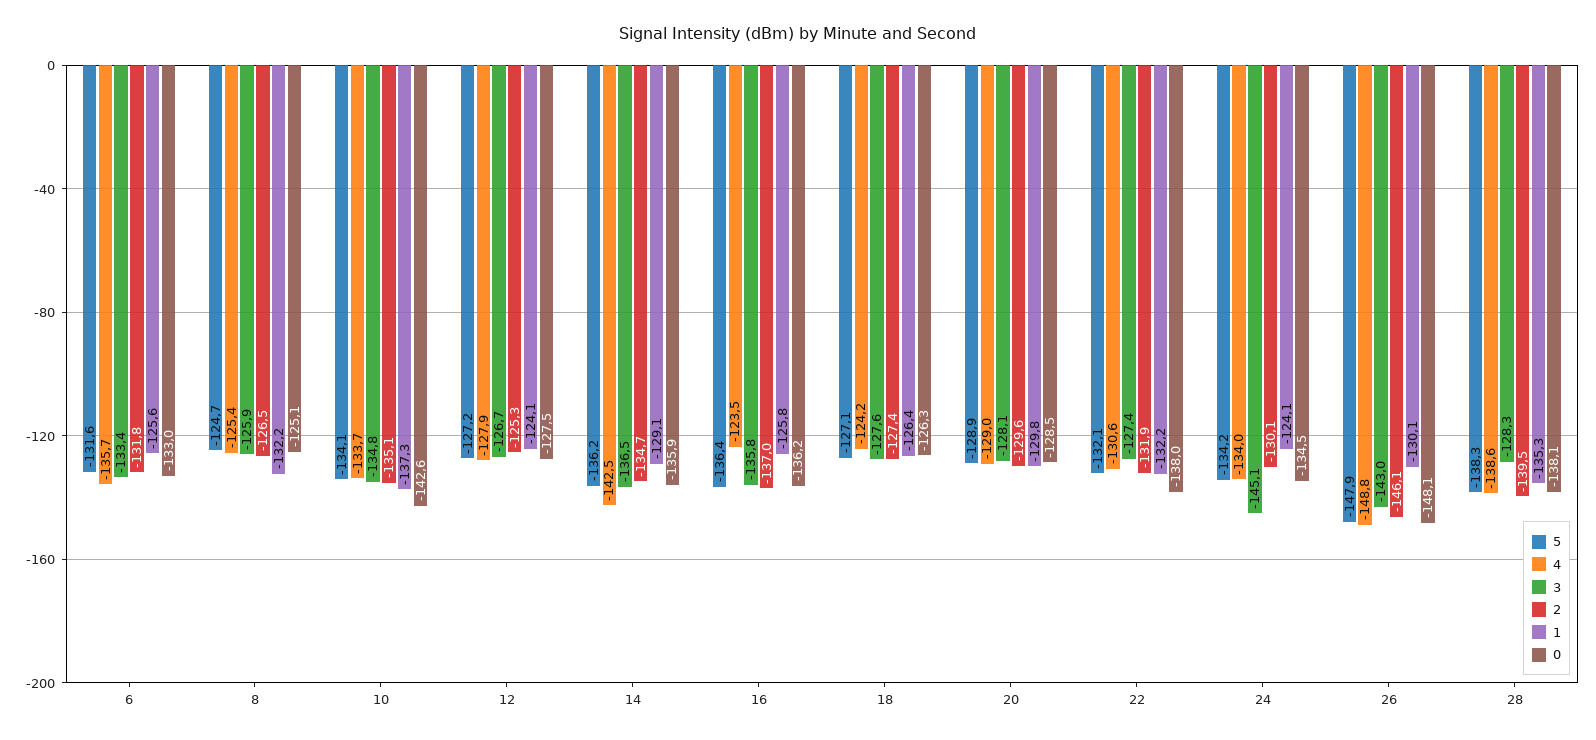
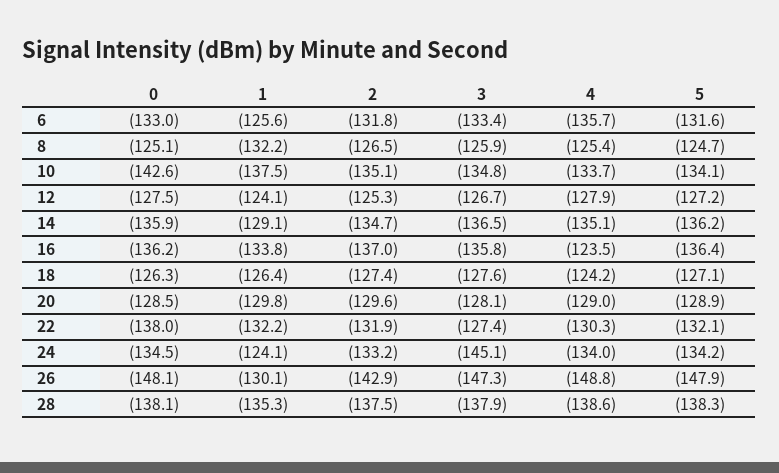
  {
    "5": {
      "6": -131.6,
      "8": -124.7,
      "10": -134.1,
      "12": -127.2,
      "14": -136.2,
      "16": -136.4,
      "18": -127.1,
      "20": -128.9,
      "22": -132.1,
      "24": -134.2,
      "26": -147.9,
      "28": -138.3
    },
    "4": {
      "6": -135.7,
      "8": -125.4,
      "10": -133.7,
      "12": -127.9,
-     "14": -142.5,
+     "14": -135.1,
      "16": -123.5,
      "18": -124.2,
      "20": -129,
-     "22": -130.6,
+     "22": -130.3,
      "24": -134,
      "26": -148.8,
      "28": -138.6
    },
    "3": {
      "6": -133.4,
      "8": -125.9,
      "10": -134.8,
      "12": -126.7,
      "14": -136.5,
      "16": -135.8,
      "18": -127.6,
      "20": -128.1,
      "22": -127.4,
      "24": -145.1,
-     "26": -143,
+     "26": -147.3,
-     "28": -128.3
+     "28": -137.9
    },
    "2": {
      "6": -131.8,
      "8": -126.5,
      "10": -135.1,
      "12": -125.3,
      "14": -134.7,
      "16": -137,
      "18": -127.4,
      "20": -129.6,
      "22": -131.9,
-     "24": -130.1,
+     "24": -133.2,
-     "26": -146.1,
+     "26": -142.9,
-     "28": -139.5
+     "28": -137.5
    },
    "1": {
      "6": -125.6,
      "8": -132.2,
-     "10": -137.3,
+     "10": -137.5,
      "12": -124.1,
      "14": -129.1,
-     "16": -125.8,
+     "16": -133.8,
      "18": -126.4,
      "20": -129.8,
      "22": -132.2,
      "24": -124.1,
      "26": -130.1,
      "28": -135.3
    },
    "0": {
      "6": -133,
      "8": -125.1,
      "10": -142.6,
      "12": -127.5,
      "14": -135.9,
      "16": -136.2,
      "18": -126.3,
      "20": -128.5,
      "22": -138,
      "24": -134.5,
      "26": -148.1,
      "28": -138.1
    }
  }

